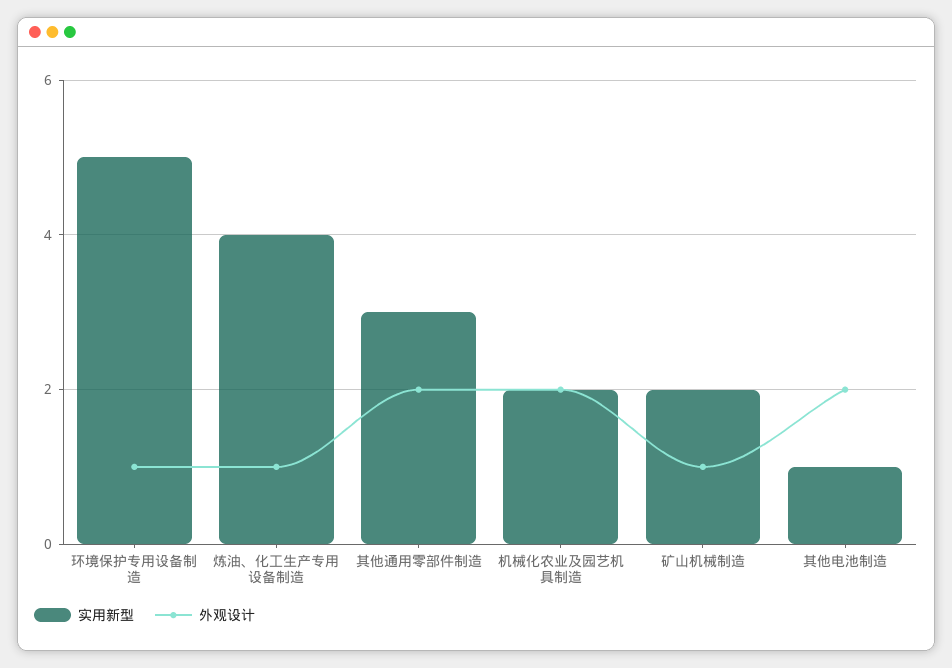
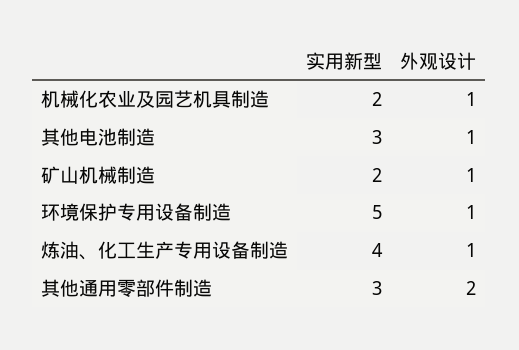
  {
    "实用新型": {
      "环境保护专用设备制造": 5,
      "炼油、化工生产专用设备制造": 4,
      "其他通用零部件制造": 3,
      "机械化农业及园艺机具制造": 2,
      "矿山机械制造": 2,
-     "其他电池制造": 1
+     "其他电池制造": 3
    },
    "外观设计": {
      "环境保护专用设备制造": 1,
      "炼油、化工生产专用设备制造": 1,
      "其他通用零部件制造": 2,
-     "机械化农业及园艺机具制造": 2,
+     "机械化农业及园艺机具制造": 1,
      "矿山机械制造": 1,
-     "其他电池制造": 2
+     "其他电池制造": 1
    }
  }

